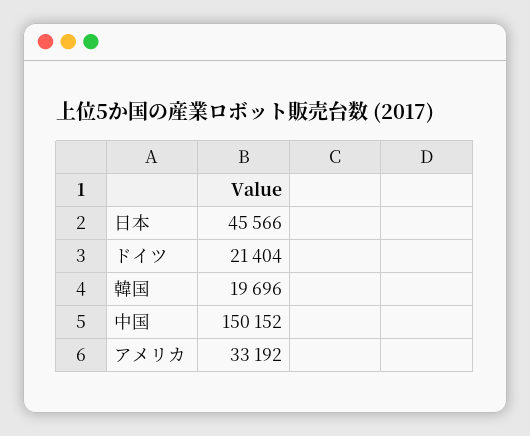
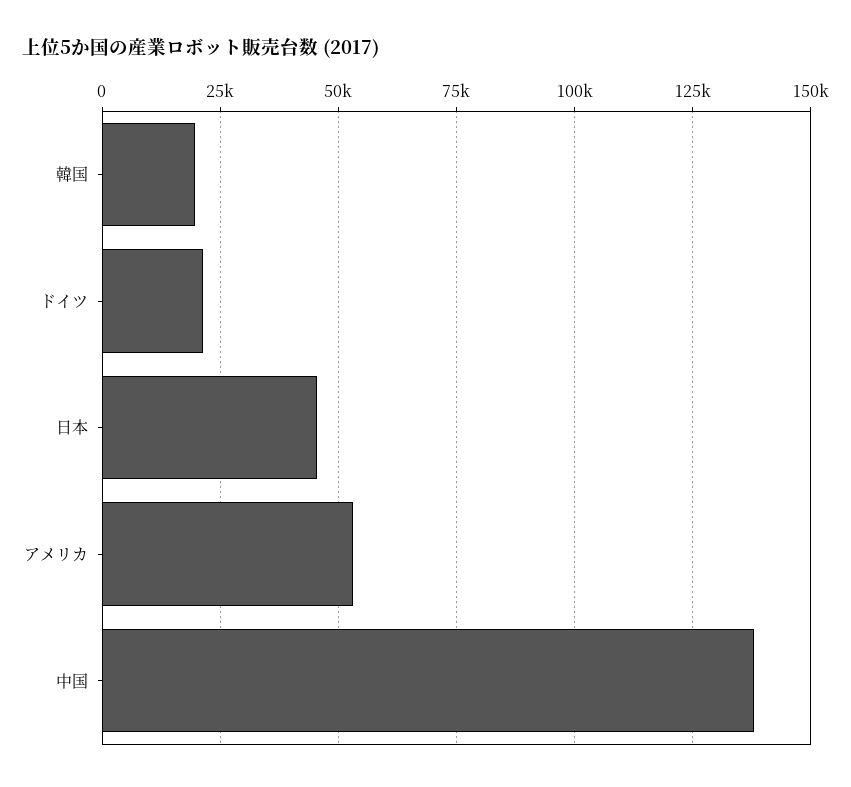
  {
    "日本": 45566,
    "ドイツ": 21404,
    "韓国": 19696,
-   "中国": 150152,
+   "中国": 137500,
-   "アメリカ": 33192
+   "アメリカ": 52500
  }

